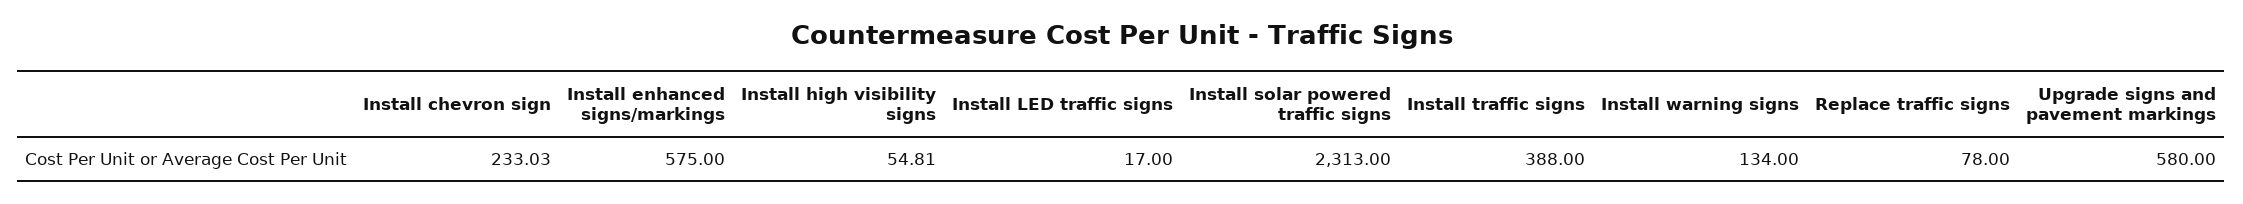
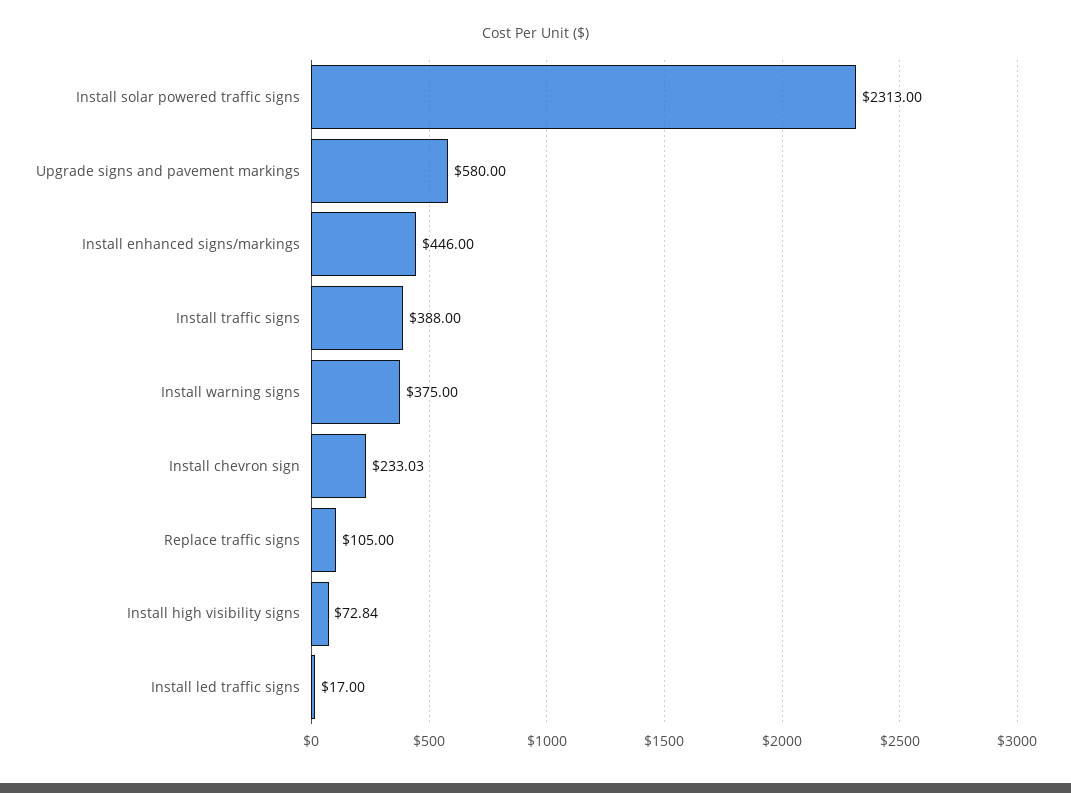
  {
    "Install chevron sign": 233.03,
-   "Install enhanced signs/markings": 575,
+   "Install enhanced signs/markings": 446,
-   "Install high visibility signs": 54.81,
+   "Install high visibility signs": 72.84,
    "Install LED traffic signs": 17,
    "Install solar powered traffic signs": 2313,
    "Install traffic signs": 388,
-   "Install warning signs": 134,
+   "Install warning signs": 375,
-   "Replace traffic signs": 78,
+   "Replace traffic signs": 105,
    "Upgrade signs and pavement markings": 580
  }

